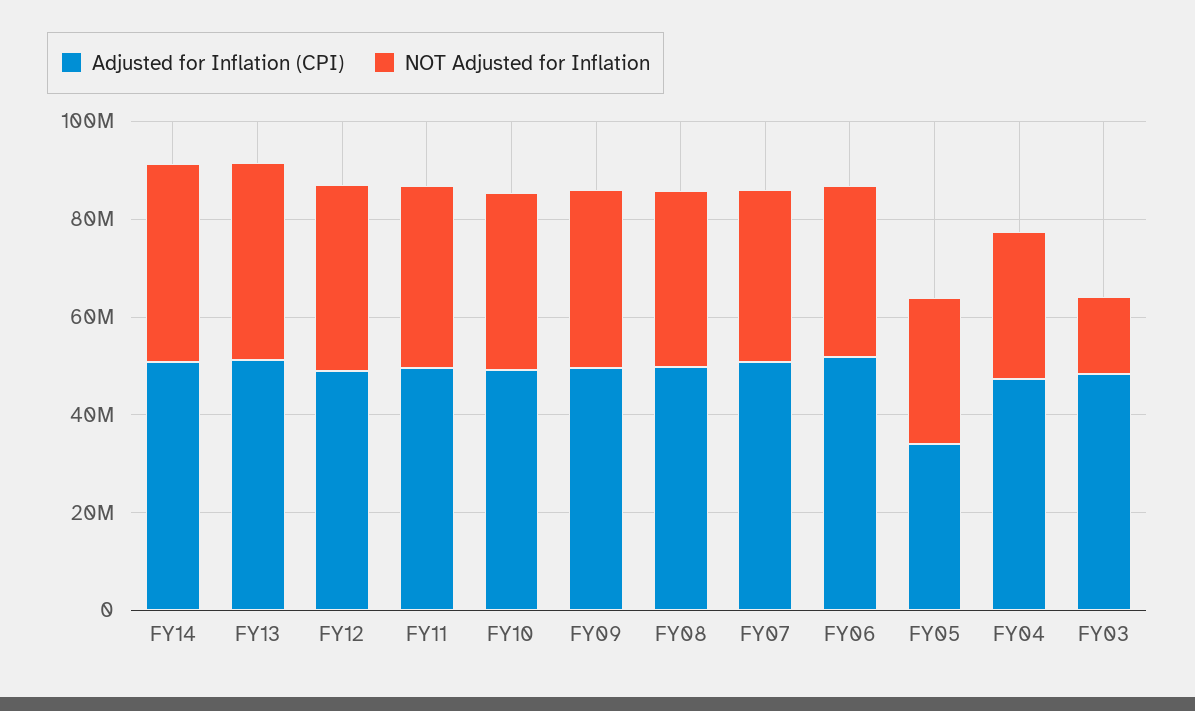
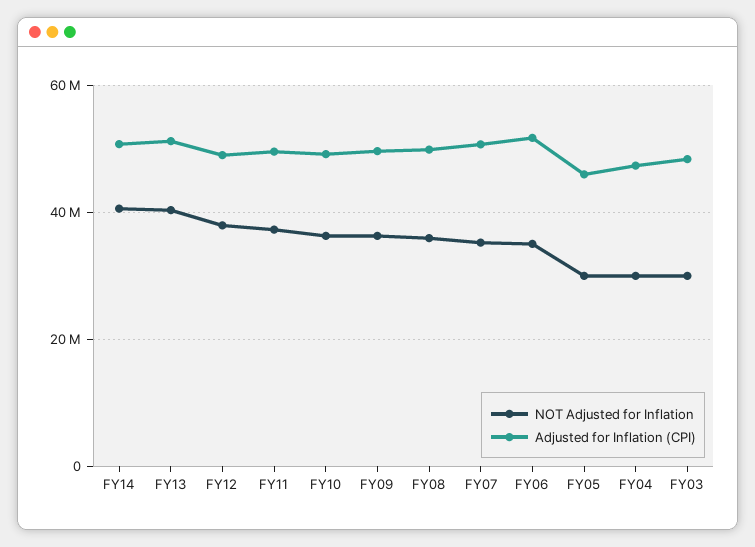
  {
    "Adjusted for Inflation (CPI)": {
      "FY14": 50000000,
      "FY13": 52000000,
      "FY12": 50000000,
      "FY11": 50000000,
      "FY10": 50000000,
      "FY09": 50000000,
      "FY08": 50000000,
      "FY07": 50000000,
      "FY06": 52000000,
-     "FY05": 35000000,
+     "FY05": 46000000,
      "FY04": 48000000,
      "FY03": 48000000
    },
    "NOT Adjusted for Inflation": {
      "FY14": 40000000,
      "FY13": 40000000,
      "FY12": 38000000,
      "FY11": 38000000,
      "FY10": 36000000,
      "FY09": 36000000,
      "FY08": 36000000,
      "FY07": 36000000,
      "FY06": 36000000,
      "FY05": 30000000,
      "FY04": 30000000,
-     "FY03": 15000000
+     "FY03": 30000000
    }
  }

